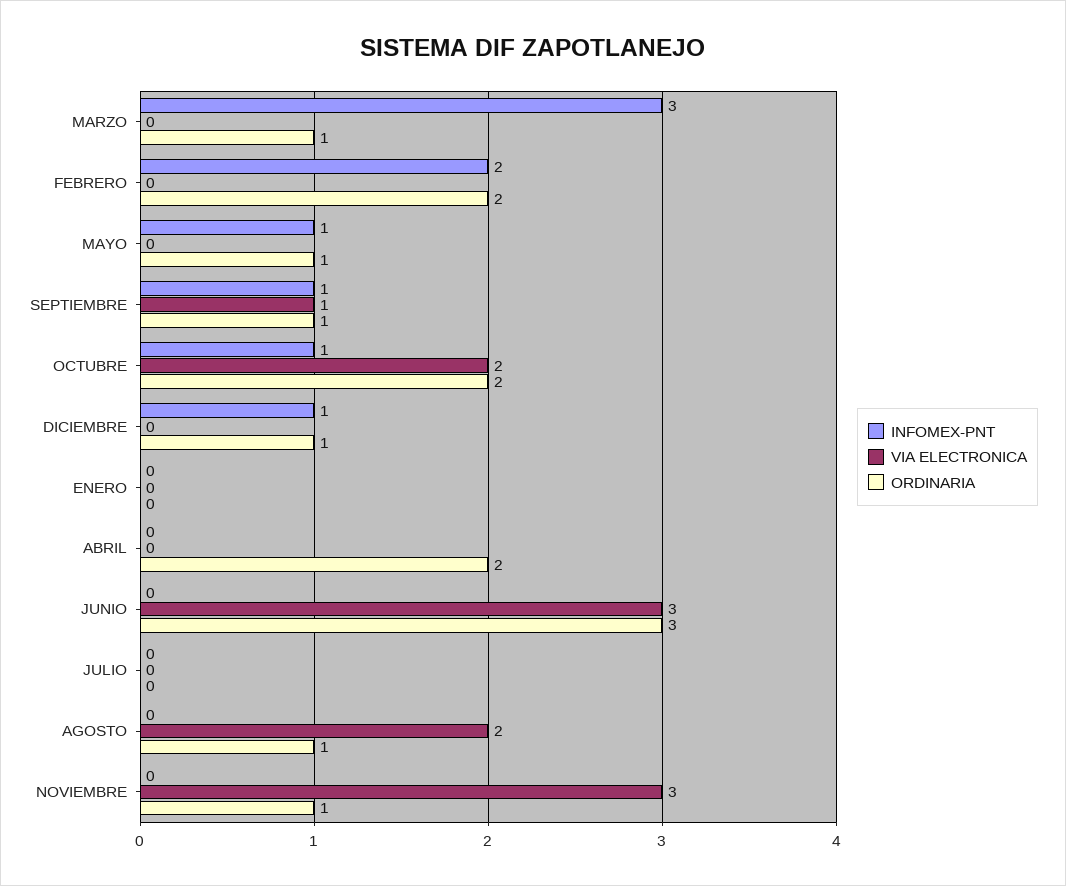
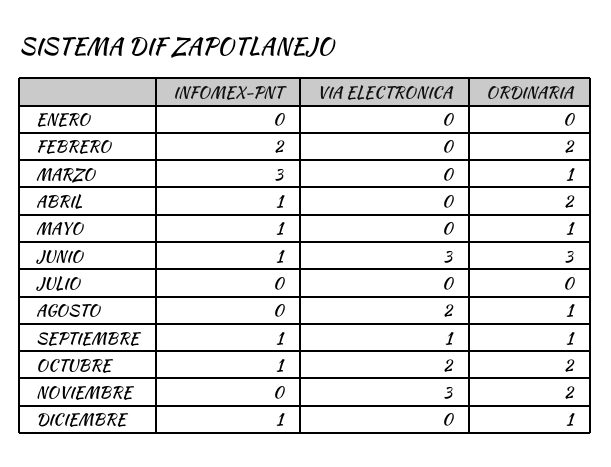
  {
    "INFOMEX-PNT": {
      "MARZO": 3,
      "FEBRERO": 2,
      "MAYO": 1,
      "SEPTIEMBRE": 1,
      "OCTUBRE": 1,
      "DICIEMBRE": 1,
      "ENERO": 0,
-     "ABRIL": 0,
+     "ABRIL": 1,
-     "JUNIO": 0,
+     "JUNIO": 1,
      "JULIO": 0,
      "AGOSTO": 0,
      "NOVIEMBRE": 0
    },
    "VIA ELECTRONICA": {
      "MARZO": 0,
      "FEBRERO": 0,
      "MAYO": 0,
      "SEPTIEMBRE": 1,
      "OCTUBRE": 2,
      "DICIEMBRE": 0,
      "ENERO": 0,
      "ABRIL": 0,
      "JUNIO": 3,
      "JULIO": 0,
      "AGOSTO": 2,
      "NOVIEMBRE": 3
    },
    "ORDINARIA": {
      "MARZO": 1,
      "FEBRERO": 2,
      "MAYO": 1,
      "SEPTIEMBRE": 1,
      "OCTUBRE": 2,
      "DICIEMBRE": 1,
      "ENERO": 0,
      "ABRIL": 2,
      "JUNIO": 3,
      "JULIO": 0,
      "AGOSTO": 1,
-     "NOVIEMBRE": 1
+     "NOVIEMBRE": 2
    }
  }

